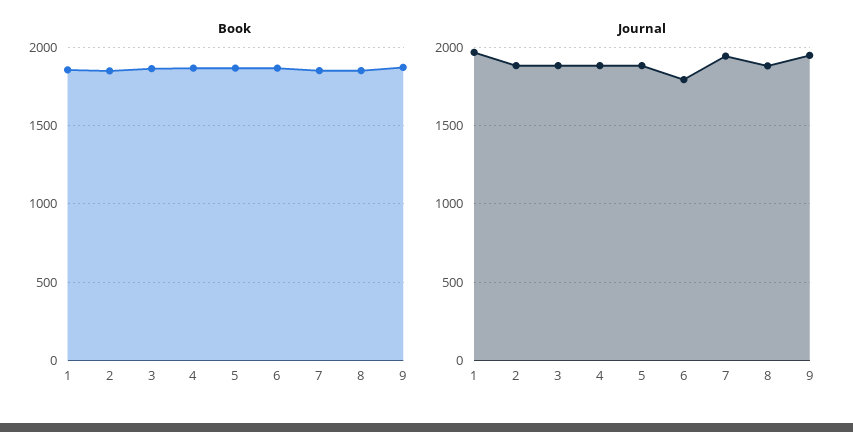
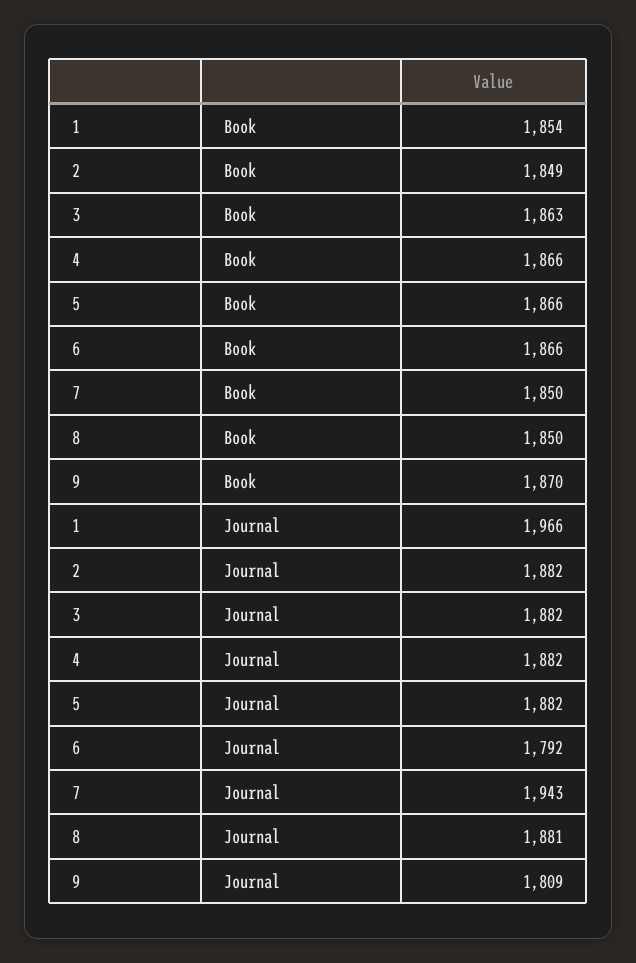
  {
    "Book": {
      "1": 1854,
      "2": 1849,
      "3": 1863,
      "4": 1866,
      "5": 1866,
      "6": 1866,
      "7": 1850,
      "8": 1850,
      "9": 1870
    },
    "Journal": {
      "1": 1966,
      "2": 1882,
      "3": 1882,
      "4": 1882,
      "5": 1882,
      "6": 1792,
      "7": 1943,
      "8": 1881,
-     "9": 1950
+     "9": 1809
    }
  }

